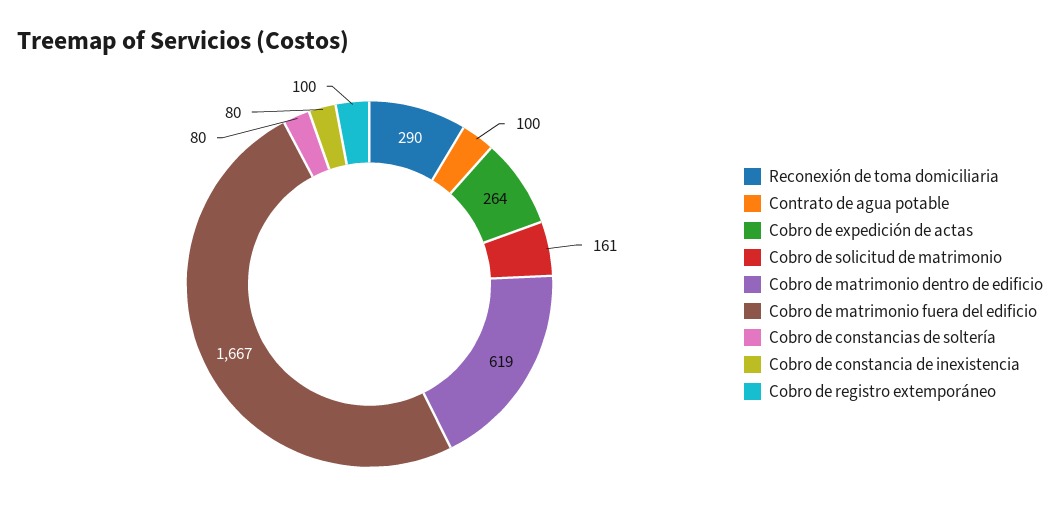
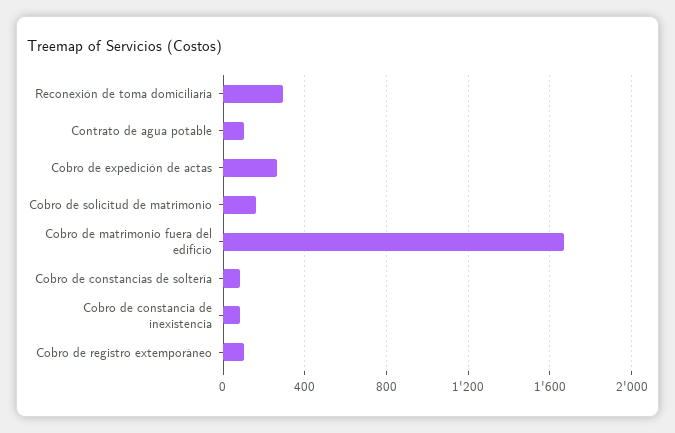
  {
    "Reconexión de toma domiciliaria": 290,
    "Contrato de agua potable": 100,
    "Cobro de expedición de actas": 264,
    "Cobro de solicitud de matrimonio": 161,
-   "Cobro de matrimonio dentro de edificio": 619,
    "Cobro de matrimonio fuera del edificio": 1667,
    "Cobro de constancias de soltería": 80,
    "Cobro de constancia de inexistencia": 80,
    "Cobro de registro extemporáneo": 100
  }

